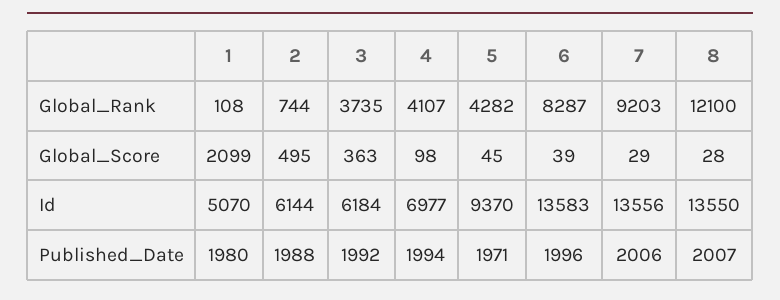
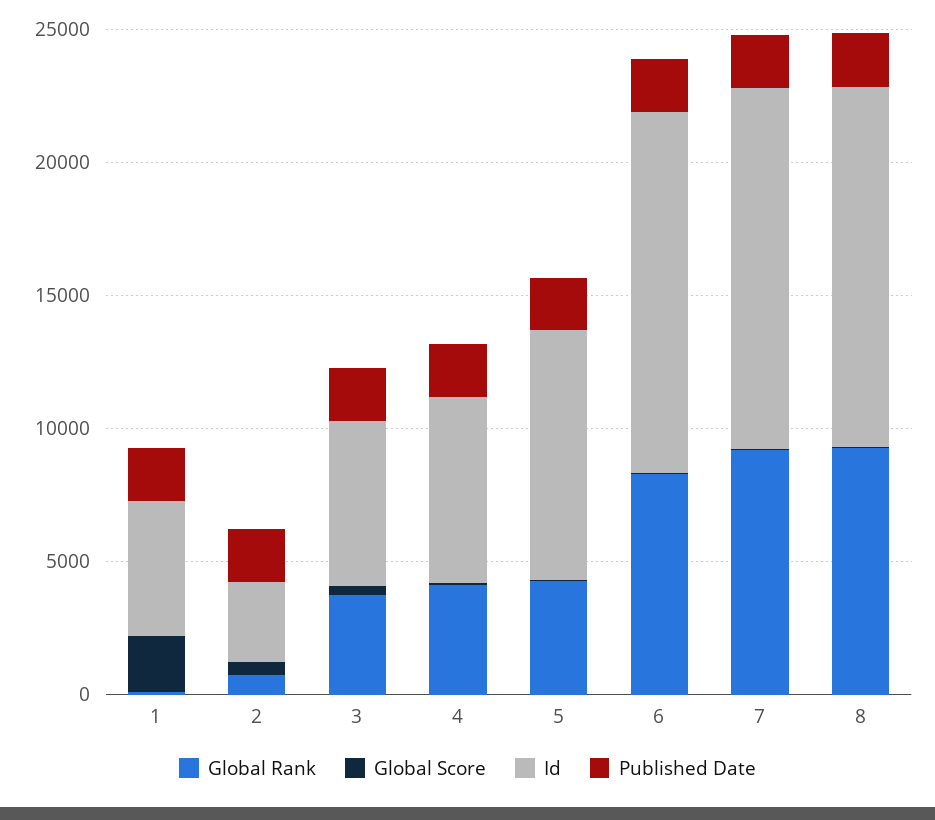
  {
    "Global_Rank": {
      "1": 108,
      "2": 744,
      "3": 3735,
      "4": 4107,
      "5": 4282,
      "6": 8287,
      "7": 9203,
-     "8": 12100
+     "8": 9000
    },
    "Global_Score": {
      "1": 2099,
      "2": 495,
      "3": 363,
      "4": 98,
      "5": 45,
      "6": 39,
      "7": 29,
      "8": 28
    },
    "Id": {
      "1": 5070,
-     "2": 6144,
+     "2": 3000,
      "3": 6184,
      "4": 6977,
      "5": 9370,
      "6": 13583,
      "7": 13556,
      "8": 13550
    },
    "Published_Date": {
      "1": 1980,
      "2": 1988,
      "3": 1992,
      "4": 1994,
      "5": 1971,
      "6": 1996,
      "7": 2006,
      "8": 2007
    }
  }

